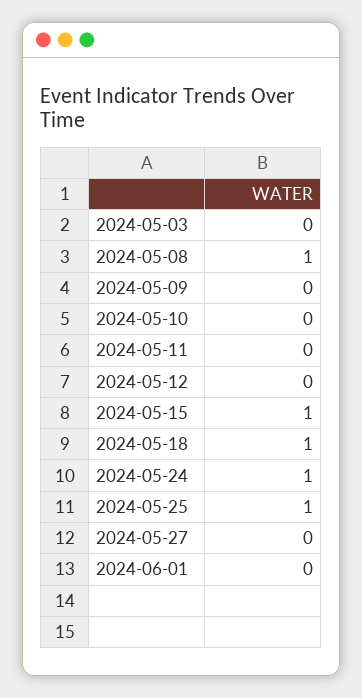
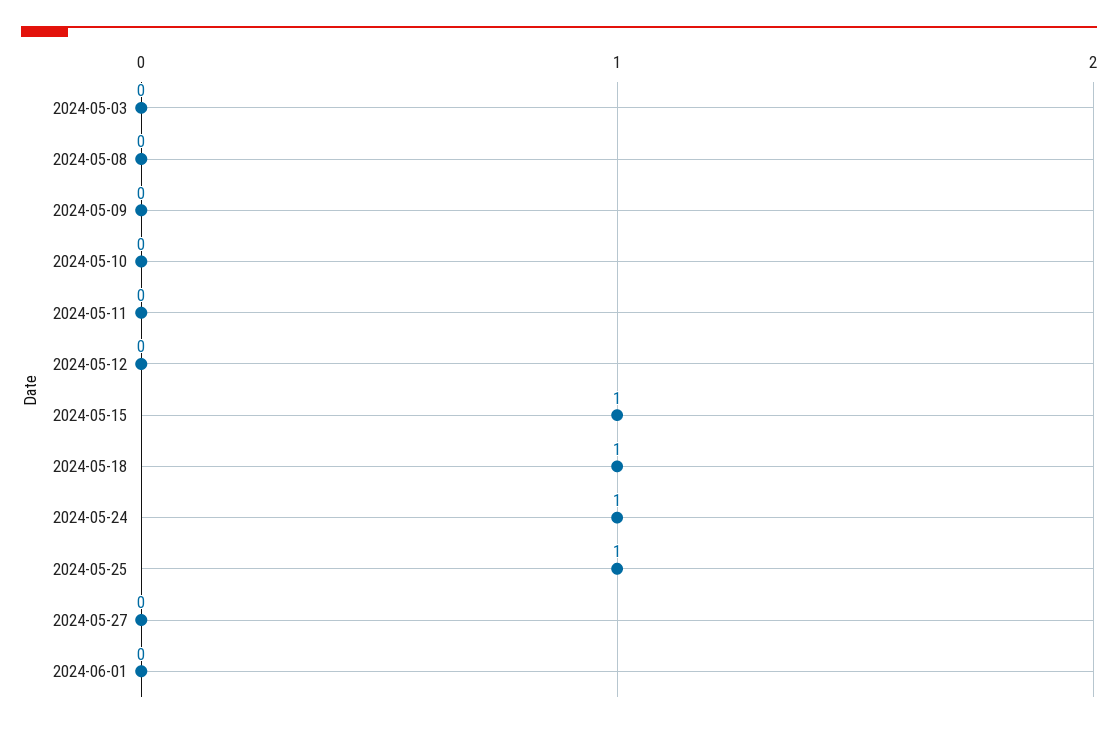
  {
    "2024-05-03": 0,
-   "2024-05-08": 1,
+   "2024-05-08": 0,
    "2024-05-09": 0,
    "2024-05-10": 0,
    "2024-05-11": 0,
    "2024-05-12": 0,
    "2024-05-15": 1,
    "2024-05-18": 1,
    "2024-05-24": 1,
    "2024-05-25": 1,
    "2024-05-27": 0,
    "2024-06-01": 0
  }

